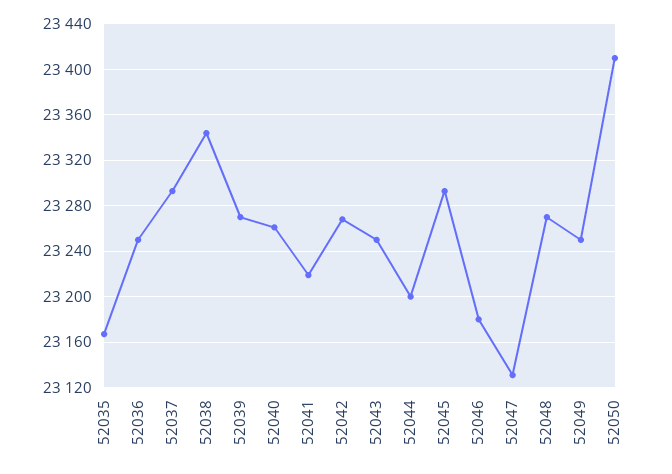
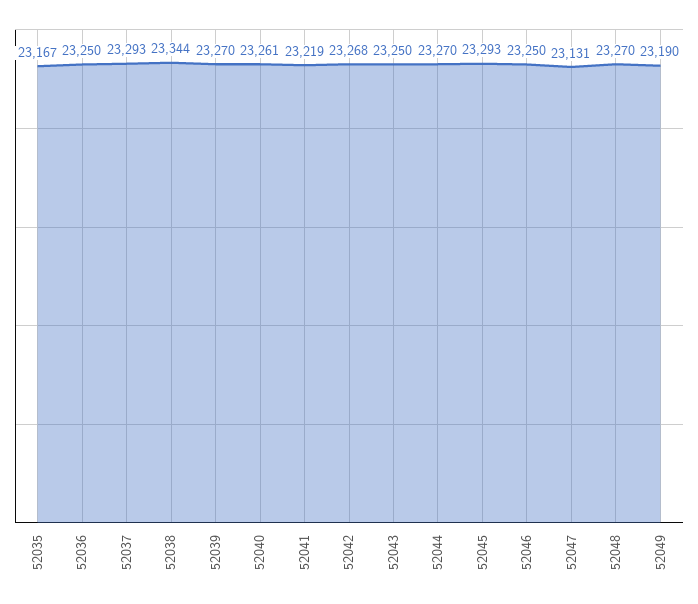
  {
    "52035": 23167,
    "52036": 23250,
    "52037": 23293,
    "52038": 23344,
    "52039": 23270,
    "52040": 23261,
    "52041": 23219,
    "52042": 23268,
    "52043": 23250,
-   "52044": 23200,
+   "52044": 23270,
    "52045": 23293,
-   "52046": 23180,
+   "52046": 23250,
    "52047": 23131,
    "52048": 23270,
-   "52049": 23250,
+   "52049": 23190
-   "52050": 23410
  }

